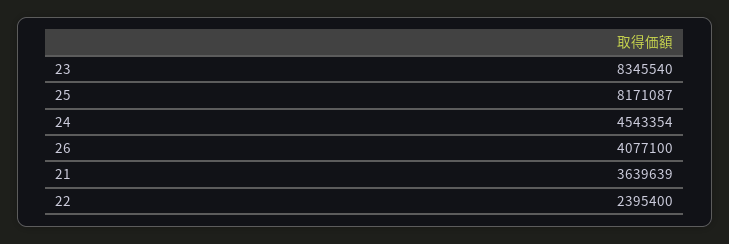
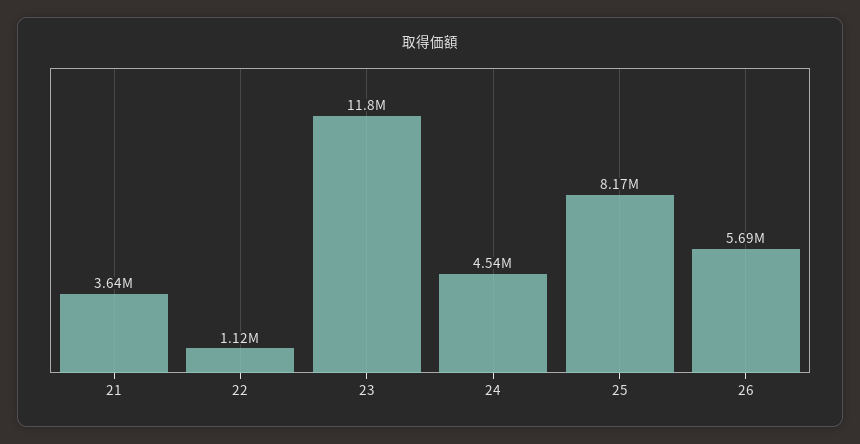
  {
-   "23": 8345540,
+   "23": 11800000,
    "25": 8171087,
    "24": 4543354,
-   "26": 4077100,
+   "26": 5690000,
    "21": 3639639,
-   "22": 2395400
+   "22": 1120000
  }

